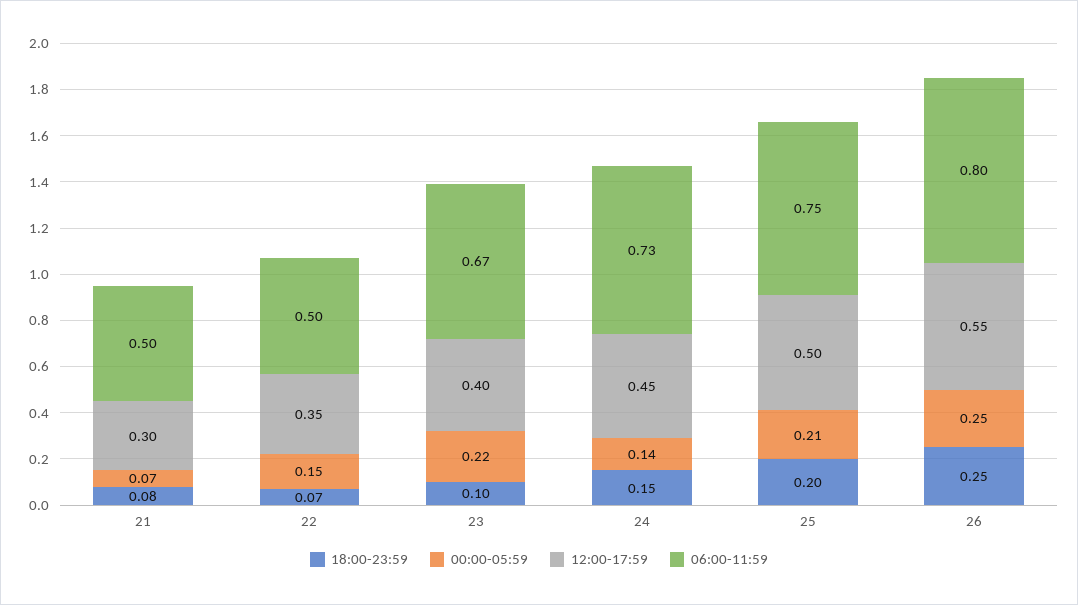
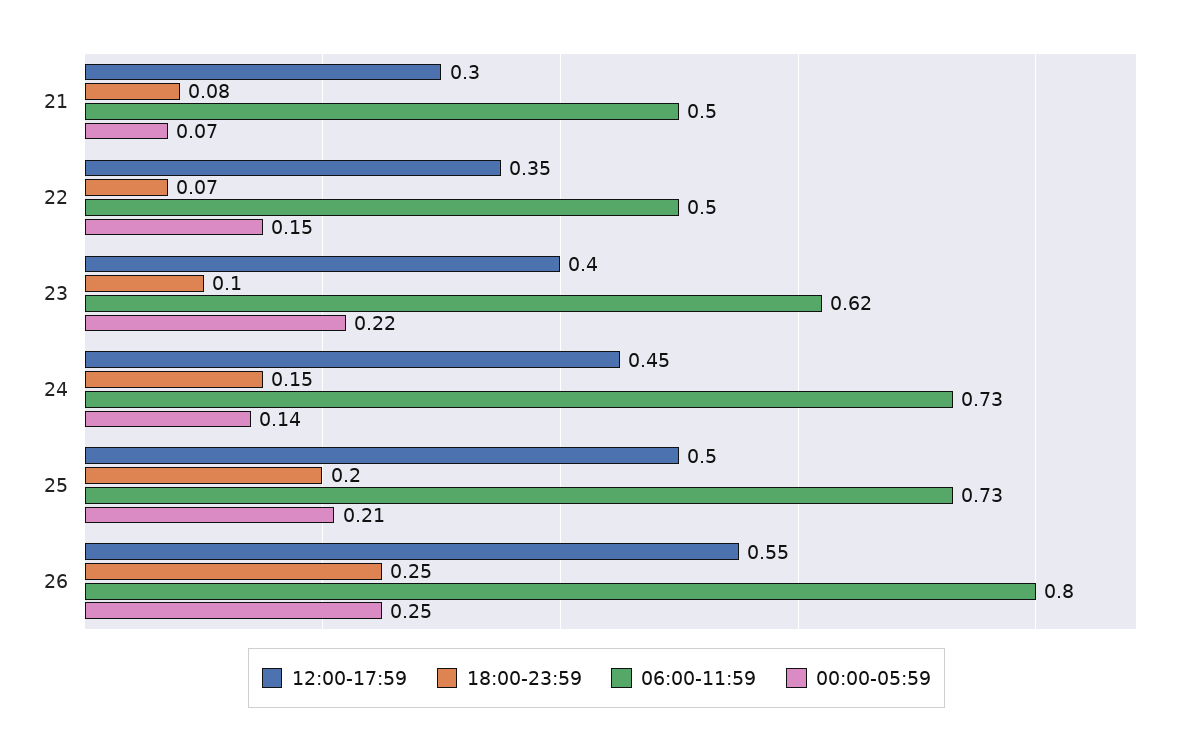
  {
    "18:00-23:59": {
      "21": 0.08,
      "22": 0.07,
      "23": 0.1,
      "24": 0.15,
      "25": 0.2,
      "26": 0.25
    },
    "00:00-05:59": {
      "21": 0.07,
      "22": 0.15,
      "23": 0.22,
      "24": 0.14,
      "25": 0.21,
      "26": 0.25
    },
    "12:00-17:59": {
      "21": 0.3,
      "22": 0.35,
      "23": 0.4,
      "24": 0.45,
      "25": 0.5,
      "26": 0.55
    },
    "06:00-11:59": {
      "21": 0.5,
      "22": 0.5,
-     "23": 0.67,
+     "23": 0.62,
      "24": 0.73,
-     "25": 0.75,
+     "25": 0.73,
      "26": 0.8
    }
  }

